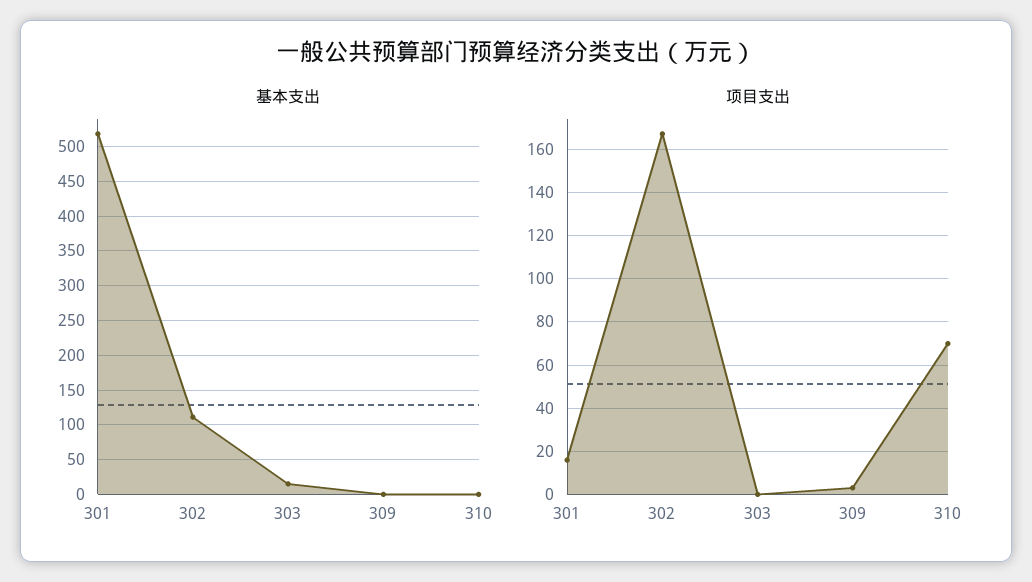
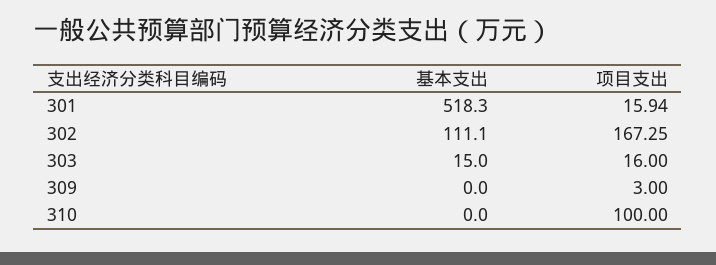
  {
    "基本支出": {
      "301": 518.3,
      "302": 111.1,
      "303": 15,
      "309": 0,
      "310": 0
    },
    "项目支出": {
      "301": 15.94,
      "302": 167.25,
-     "303": 0,
+     "303": 16,
      "309": 3,
-     "310": 70
+     "310": 100
    }
  }

